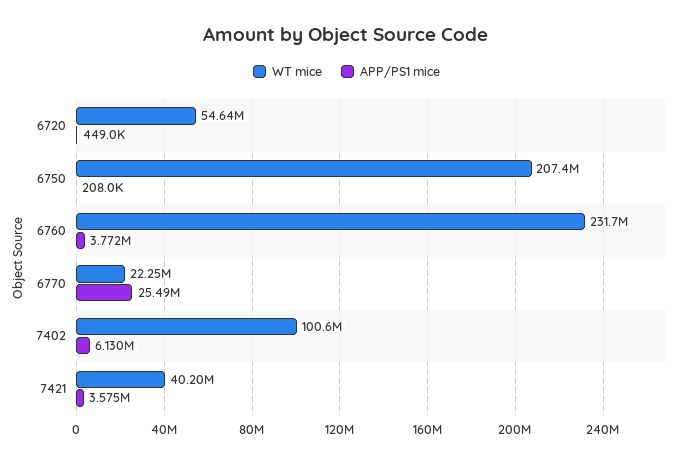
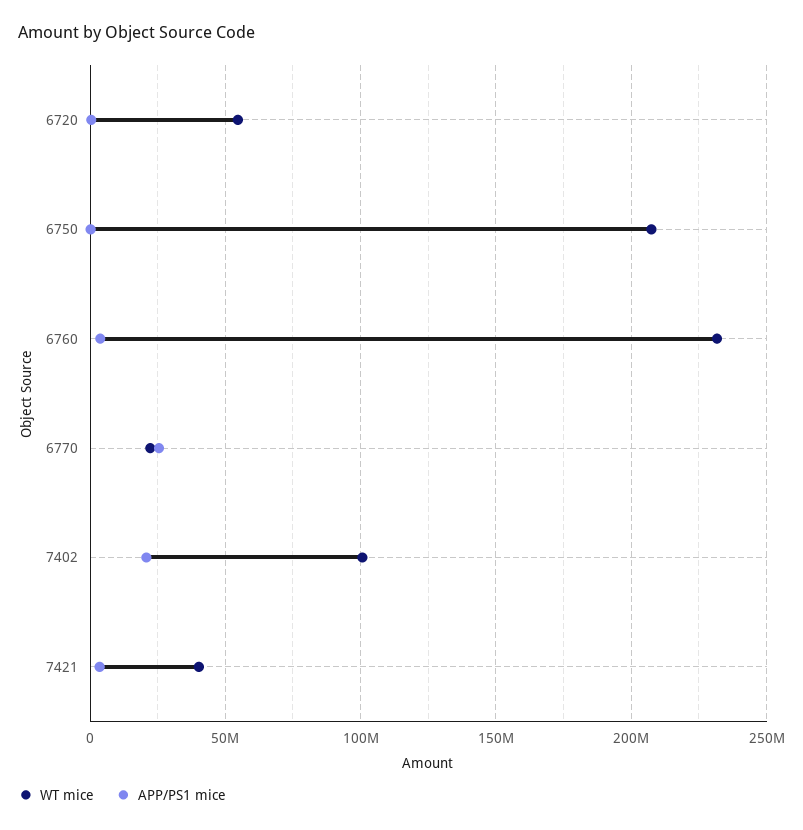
  {
    "WT mice": {
      "6720": 54640000,
      "6750": 207400000,
      "6760": 231700000,
      "6770": 22250000,
      "7402": 100600000,
      "7421": 40200000
    },
    "APP/PS1 mice": {
      "6720": 449000,
      "6750": 208000,
      "6760": 3772000,
      "6770": 25490000,
-     "7402": 6130000,
+     "7402": 20000000,
      "7421": 3575000
    }
  }

